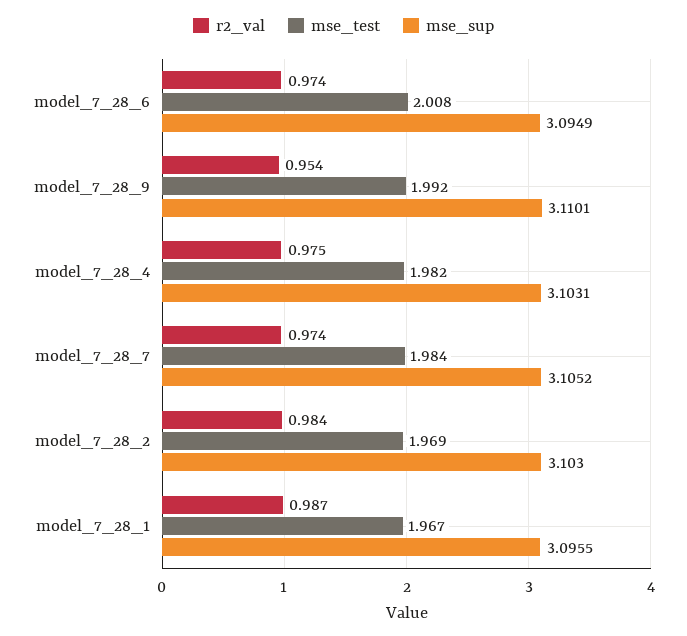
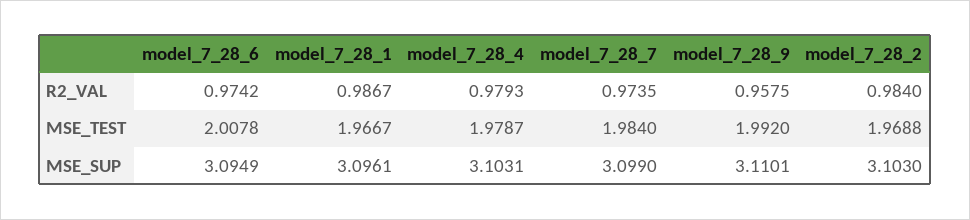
  {
    "r2_val": {
      "model_7_28_6": 0.9742,
-     "model_7_28_9": 0.954,
+     "model_7_28_9": 0.9575,
-     "model_7_28_4": 0.975,
+     "model_7_28_4": 0.9793,
      "model_7_28_7": 0.9735,
      "model_7_28_2": 0.984,
      "model_7_28_1": 0.9867
    },
    "mse_test": {
      "model_7_28_6": 2.0078,
      "model_7_28_9": 1.992,
-     "model_7_28_4": 1.982,
+     "model_7_28_4": 1.9787,
      "model_7_28_7": 1.984,
      "model_7_28_2": 1.9688,
      "model_7_28_1": 1.9667
    },
    "mse_sup": {
      "model_7_28_6": 3.0949,
      "model_7_28_9": 3.1101,
      "model_7_28_4": 3.1031,
-     "model_7_28_7": 3.1052,
+     "model_7_28_7": 3.099,
      "model_7_28_2": 3.103,
-     "model_7_28_1": 3.0955
+     "model_7_28_1": 3.0961
    }
  }

